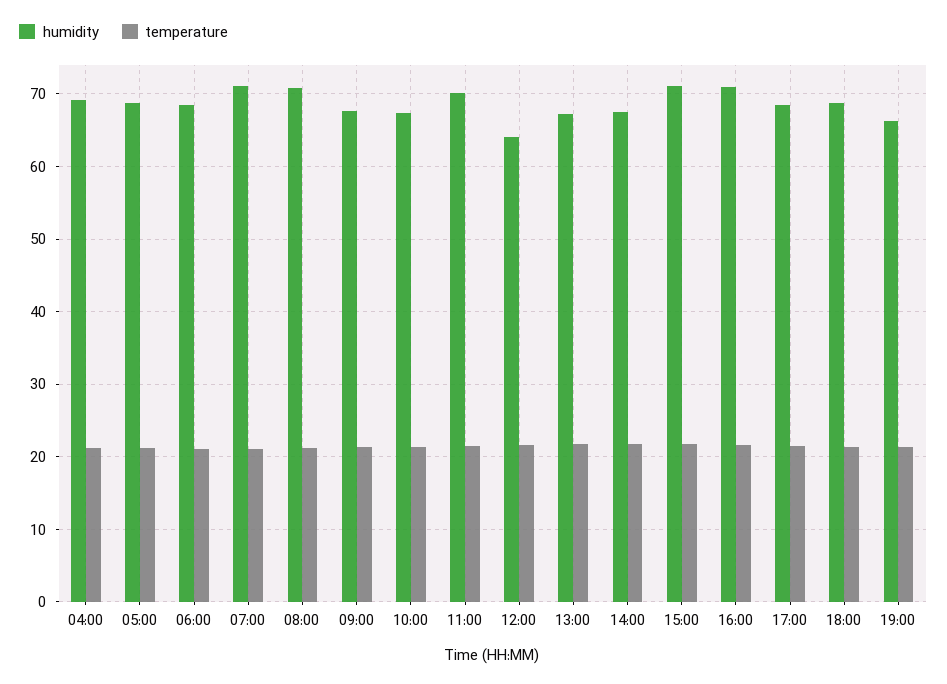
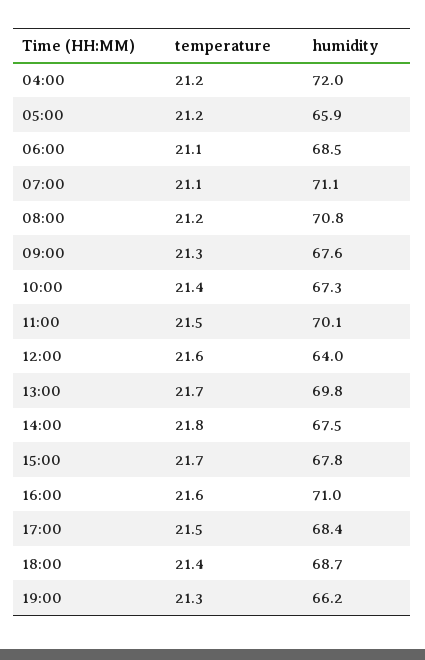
  {
    "humidity": {
-     "04:00": 69,
+     "04:00": 72,
-     "05:00": 69,
+     "05:00": 65.9,
      "06:00": 68.5,
      "07:00": 71.1,
      "08:00": 70.8,
      "09:00": 67.6,
      "10:00": 67.3,
      "11:00": 70.1,
      "12:00": 64,
-     "13:00": 67,
+     "13:00": 69.8,
      "14:00": 67.5,
-     "15:00": 71,
+     "15:00": 67.8,
      "16:00": 71,
      "17:00": 68.4,
      "18:00": 68.7,
      "19:00": 66.2
    },
    "temperature": {
      "04:00": 21.2,
      "05:00": 21.2,
      "06:00": 21.1,
      "07:00": 21.1,
      "08:00": 21.2,
      "09:00": 21.3,
      "10:00": 21.4,
      "11:00": 21.5,
      "12:00": 21.6,
      "13:00": 21.7,
      "14:00": 21.8,
      "15:00": 21.7,
      "16:00": 21.6,
      "17:00": 21.5,
      "18:00": 21.4,
      "19:00": 21.3
    }
  }

